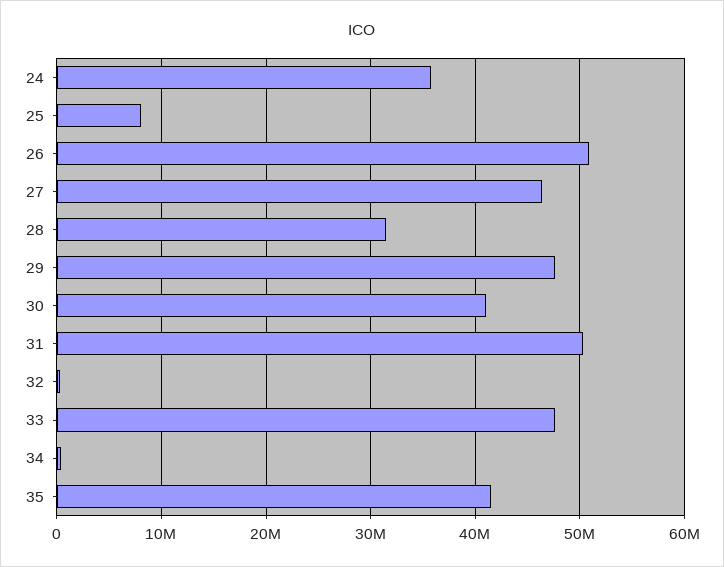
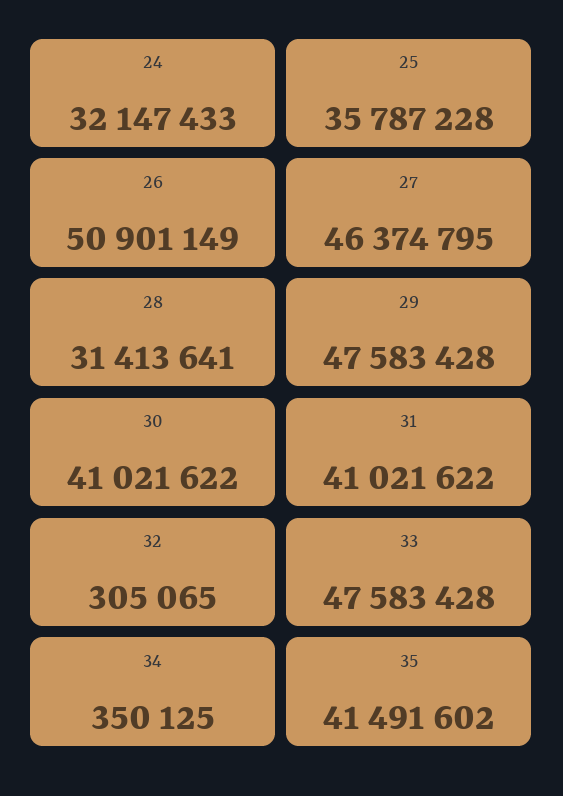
  {
-   "24": 36000000,
+   "24": 32147433,
-   "25": 8000000,
+   "25": 35787228,
    "26": 50901149,
    "27": 46374795,
    "28": 31413641,
    "29": 47583428,
    "30": 41021622,
-   "31": 50000000,
+   "31": 41021622,
    "32": 305065,
    "33": 47583428,
    "34": 350125,
    "35": 41491602
  }

